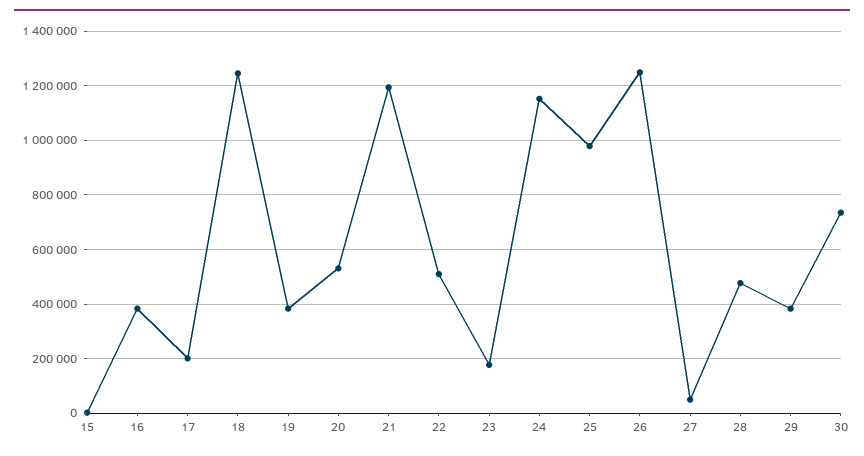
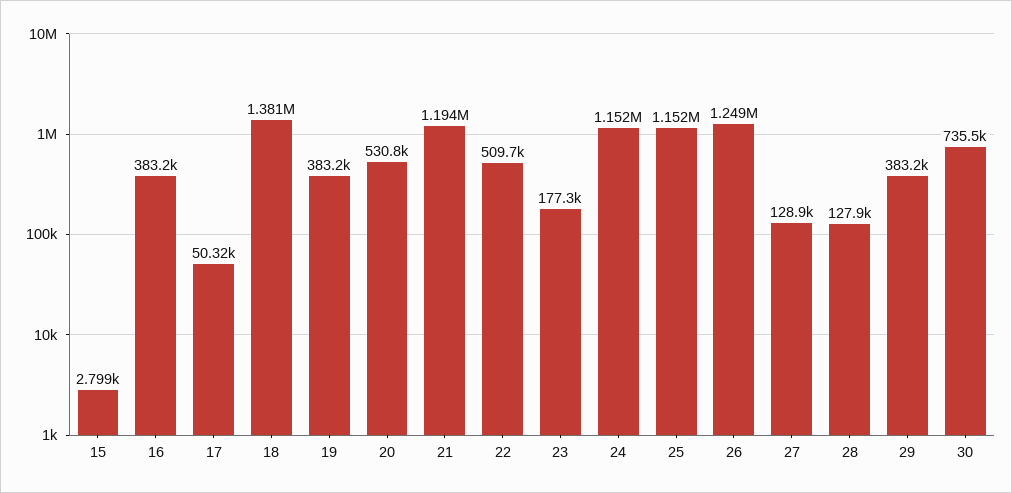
  {
    "15": 2799,
    "16": 383200,
-   "17": 200000,
+   "17": 50320,
-   "18": 1250000,
+   "18": 1381000,
    "19": 383200,
    "20": 530800,
    "21": 1194000,
    "22": 509700,
    "23": 177300,
    "24": 1152000,
-   "25": 975000,
+   "25": 1152000,
    "26": 1249000,
-   "27": 50000,
+   "27": 128900,
-   "28": 475000,
+   "28": 127900,
    "29": 383200,
    "30": 735500
  }

